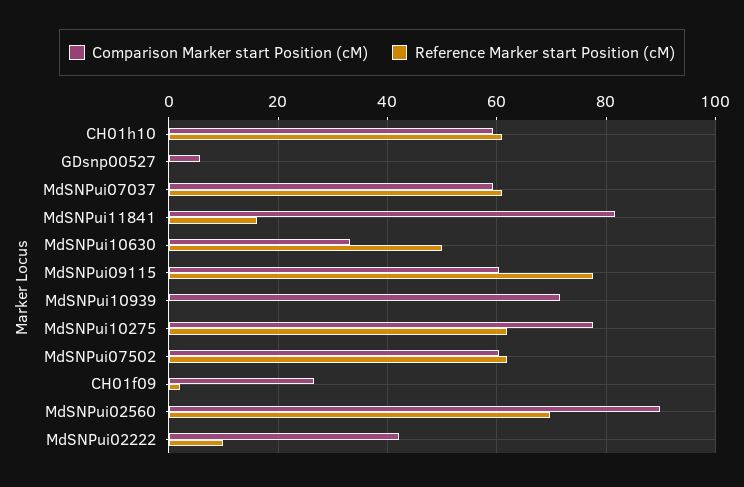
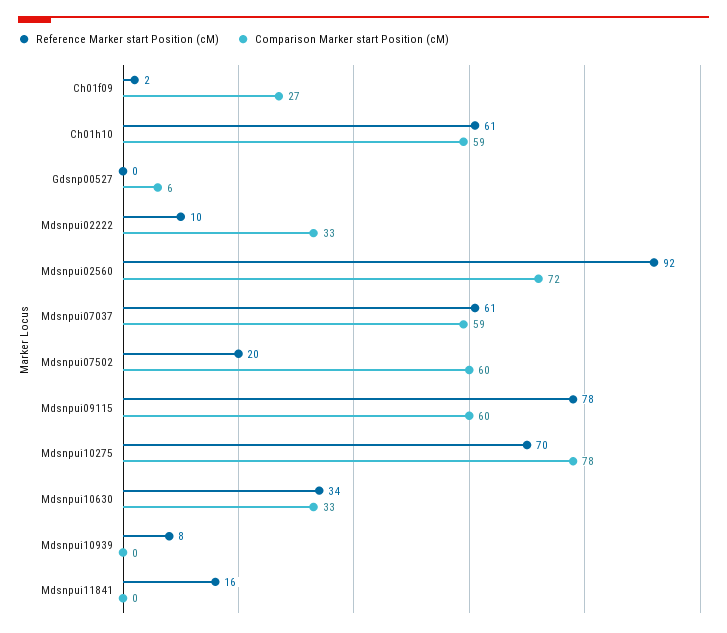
  {
    "Comparison Marker start Position (cM)": {
      "CH01h10": 59,
      "GDsnp00527": 6,
      "MdSNPui07037": 59,
-     "MdSNPui11841": 82,
+     "MdSNPui11841": 0,
      "MdSNPui10630": 33,
      "MdSNPui09115": 60,
-     "MdSNPui10939": 72,
+     "MdSNPui10939": 0,
      "MdSNPui10275": 78,
      "MdSNPui07502": 60,
      "CH01f09": 27,
-     "MdSNPui02560": 90,
+     "MdSNPui02560": 72,
-     "MdSNPui02222": 42
+     "MdSNPui02222": 33
    },
    "Reference Marker start Position (cM)": {
      "CH01h10": 61,
      "GDsnp00527": 0,
      "MdSNPui07037": 61,
      "MdSNPui11841": 16,
-     "MdSNPui10630": 50,
+     "MdSNPui10630": 34,
      "MdSNPui09115": 78,
-     "MdSNPui10939": 0,
+     "MdSNPui10939": 8,
-     "MdSNPui10275": 62,
+     "MdSNPui10275": 70,
-     "MdSNPui07502": 62,
+     "MdSNPui07502": 20,
      "CH01f09": 2,
-     "MdSNPui02560": 70,
+     "MdSNPui02560": 92,
      "MdSNPui02222": 10
    }
  }

